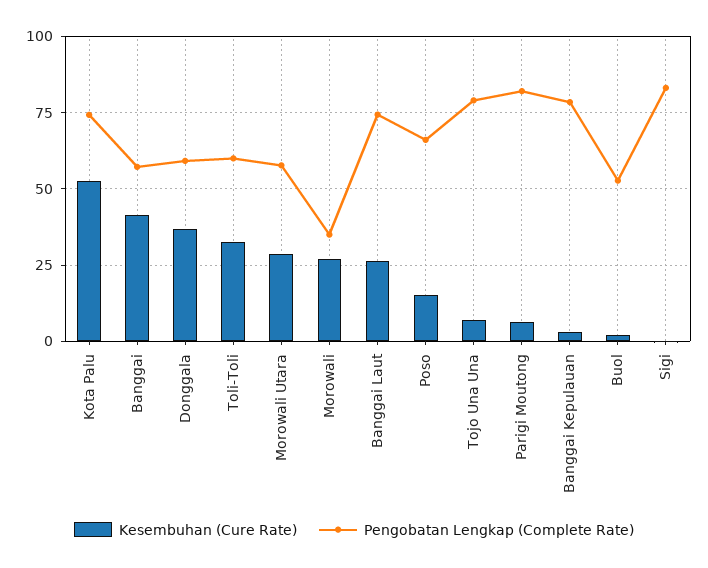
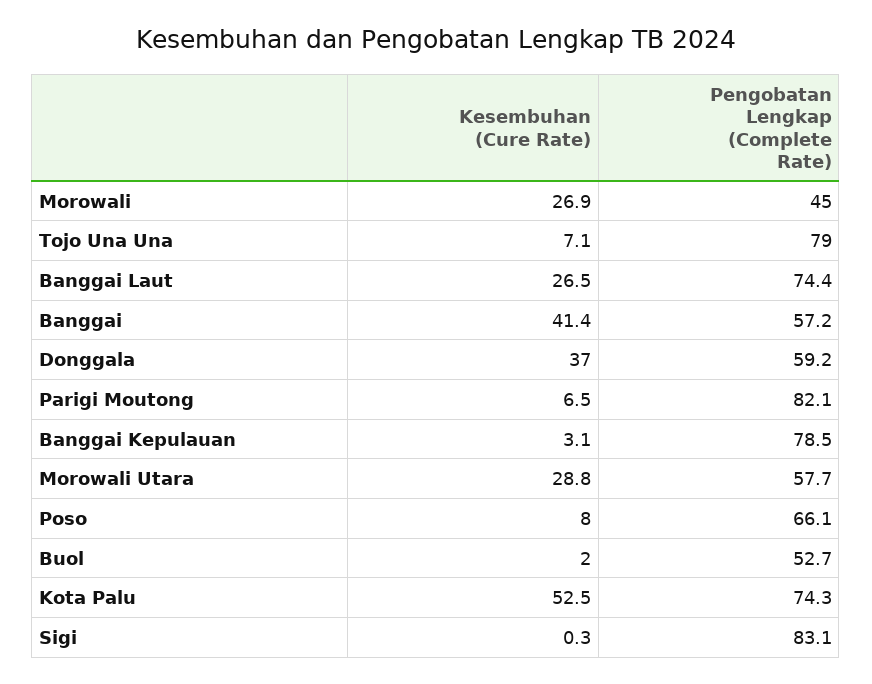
  {
    "Kesembuhan (Cure Rate)": {
      "Kota Palu": 52.5,
      "Banggai": 41.4,
      "Donggala": 37,
-     "Toli-Toli": 32.5,
      "Morowali Utara": 28.8,
      "Morowali": 26.9,
      "Banggai Laut": 26.5,
-     "Poso": 15,
+     "Poso": 8,
      "Tojo Una Una": 7.1,
      "Parigi Moutong": 6.5,
      "Banggai Kepulauan": 3.1,
      "Buol": 2,
      "Sigi": 0.3
    },
    "Pengobatan Lengkap (Complete Rate)": {
      "Kota Palu": 74.3,
      "Banggai": 57.2,
      "Donggala": 59.2,
-     "Toli-Toli": 60,
      "Morowali Utara": 57.7,
-     "Morowali": 35,
+     "Morowali": 45,
      "Banggai Laut": 74.4,
      "Poso": 66.1,
      "Tojo Una Una": 79,
      "Parigi Moutong": 82.1,
      "Banggai Kepulauan": 78.5,
      "Buol": 52.7,
      "Sigi": 83.1
    }
  }

